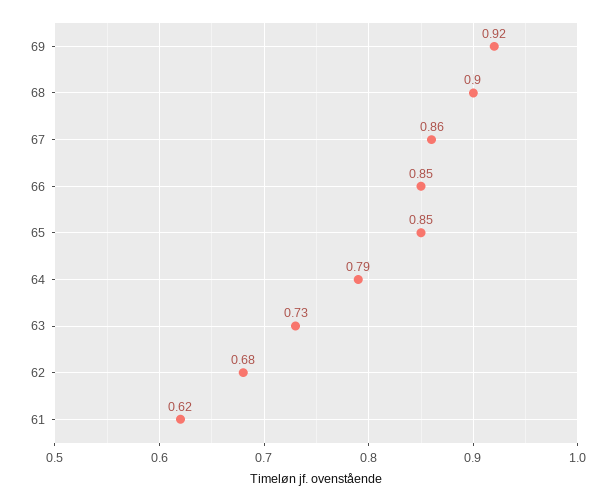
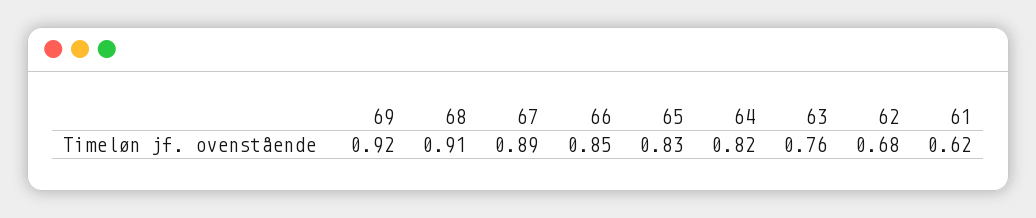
  {
    "69": 0.92,
-   "68": 0.9,
+   "68": 0.91,
-   "67": 0.86,
+   "67": 0.89,
    "66": 0.85,
-   "65": 0.85,
+   "65": 0.83,
-   "64": 0.79,
+   "64": 0.82,
-   "63": 0.73,
+   "63": 0.76,
    "62": 0.68,
    "61": 0.62
  }

